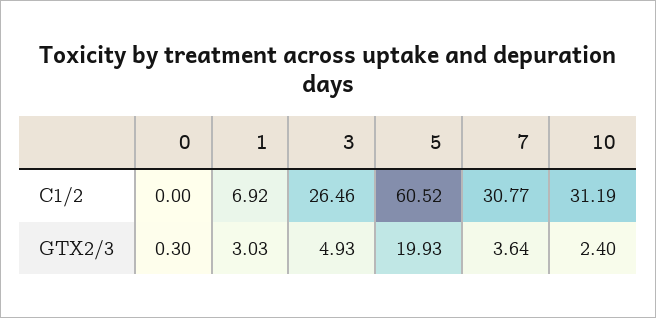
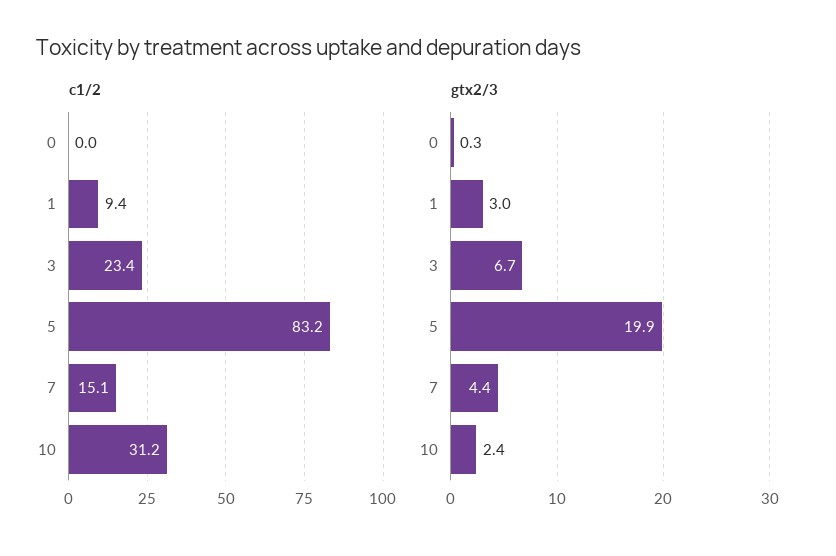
  {
    "C1/2": {
      "0": 0,
-     "1": 6.92,
+     "1": 9.4,
-     "3": 26.46,
+     "3": 23.4,
-     "5": 60.52,
+     "5": 83.2,
-     "7": 30.77,
+     "7": 15.1,
      "10": 31.19
    },
    "GTX2/3": {
      "0": 0.3,
      "1": 3.03,
-     "3": 4.93,
+     "3": 6.7,
      "5": 19.93,
-     "7": 3.64,
+     "7": 4.4,
      "10": 2.4
    }
  }

